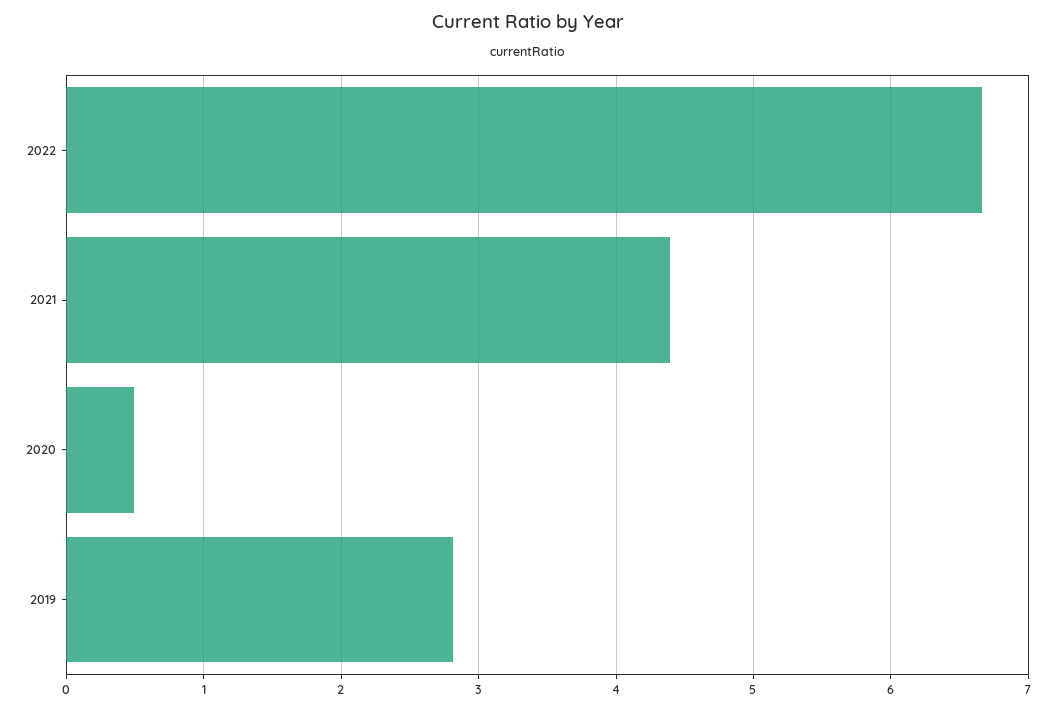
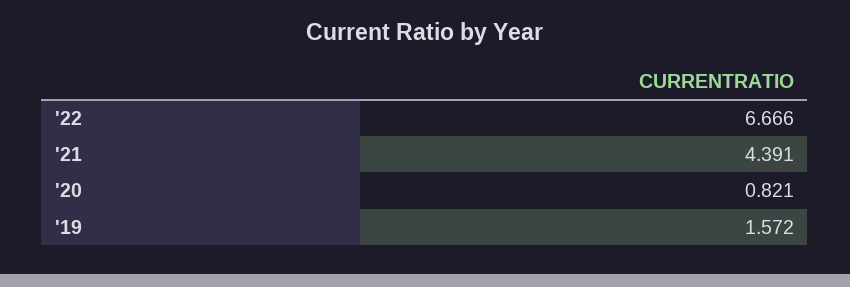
  {
    "2022": 6.666,
    "2021": 4.391,
-   "2020": 0.5,
+   "2020": 0.821,
-   "2019": 2.8
+   "2019": 1.572
  }

